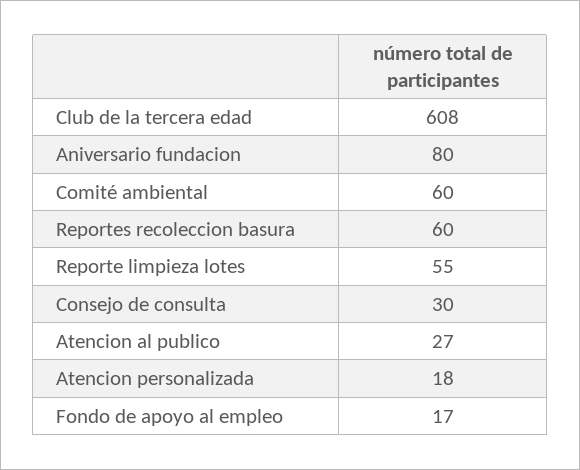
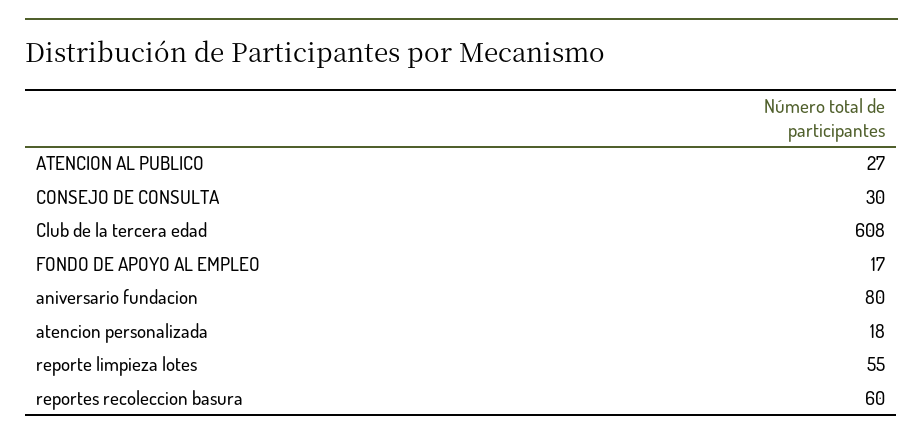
  {
    "Club de la tercera edad": 608,
    "Aniversario fundacion": 80,
-   "Comité ambiental": 60,
    "Reportes recoleccion basura": 60,
    "Reporte limpieza lotes": 55,
    "Consejo de consulta": 30,
    "Atencion al publico": 27,
    "Atencion personalizada": 18,
    "Fondo de apoyo al empleo": 17
  }

